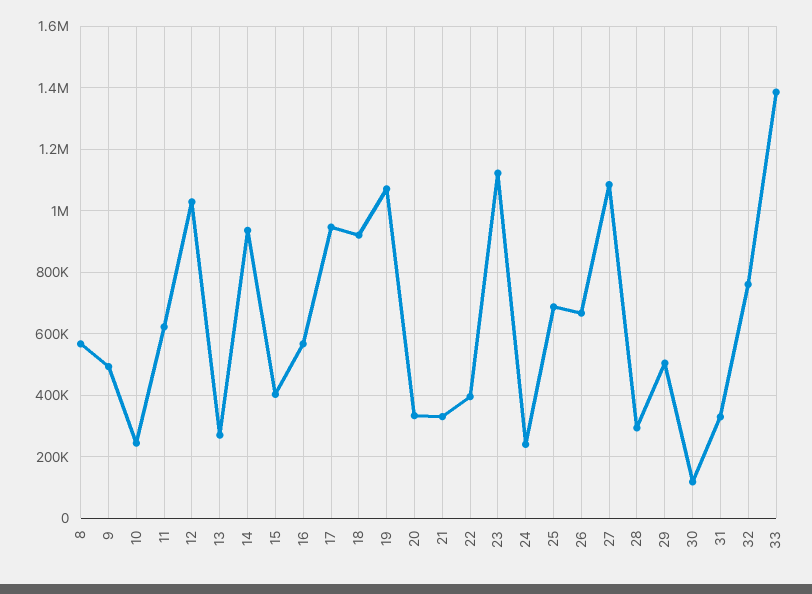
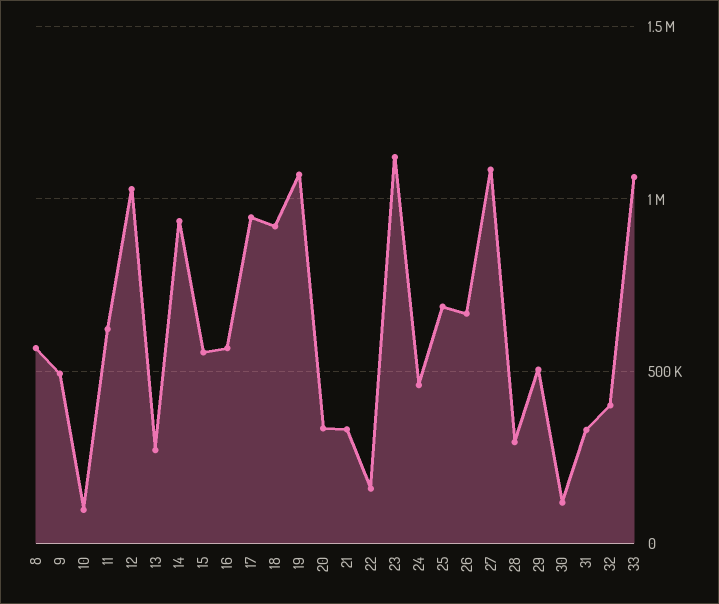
  {
    "8": 560000,
    "9": 500000,
-   "10": 240000,
+   "10": 100000,
    "11": 620000,
    "12": 1020000,
    "13": 280000,
    "14": 940000,
-   "15": 400000,
+   "15": 550000,
    "16": 560000,
    "17": 940000,
    "18": 920000,
    "19": 1080000,
    "20": 340000,
    "21": 340000,
-   "22": 400000,
+   "22": 150000,
    "23": 1120000,
-   "24": 240000,
+   "24": 450000,
    "25": 680000,
    "26": 660000,
    "27": 1080000,
    "28": 300000,
    "29": 500000,
    "30": 120000,
    "31": 320000,
-   "32": 760000,
+   "32": 400000,
-   "33": 1380000
+   "33": 1050000
  }

